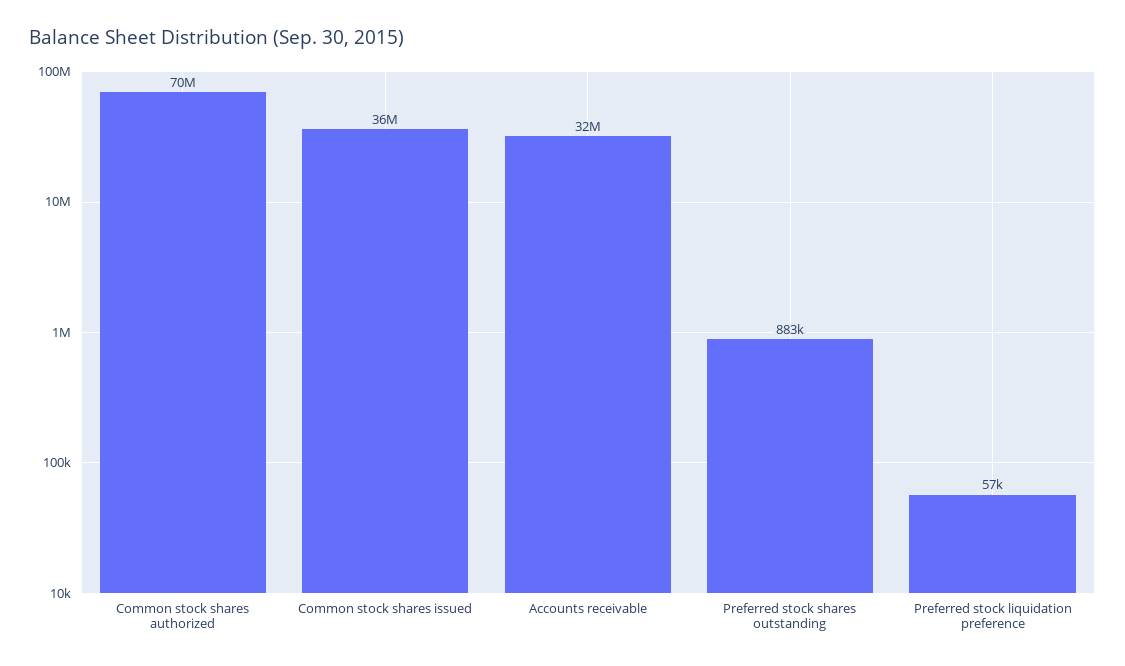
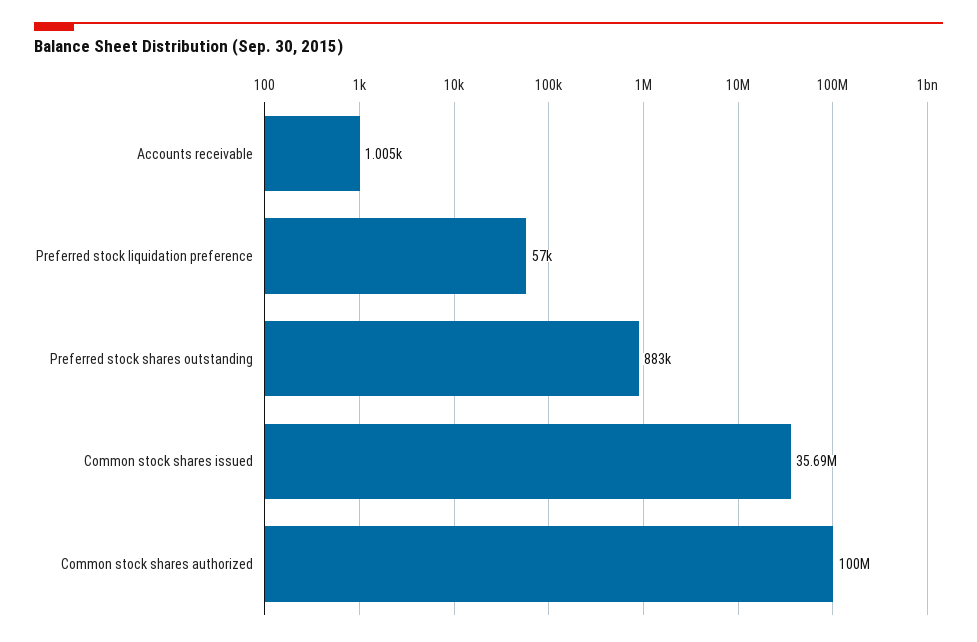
  {
-   "Common stock shares authorized": 70000000,
+   "Common stock shares authorized": 100000000,
    "Common stock shares issued": 35690000,
-   "Accounts receivable": 32000000,
+   "Accounts receivable": 1005,
    "Preferred stock shares outstanding": 883000,
    "Preferred stock liquidation preference": 57000
  }

